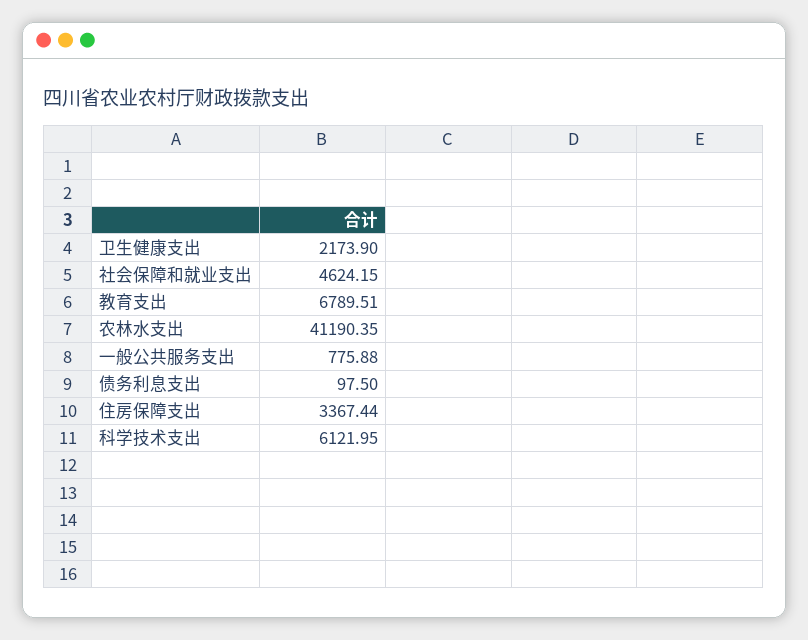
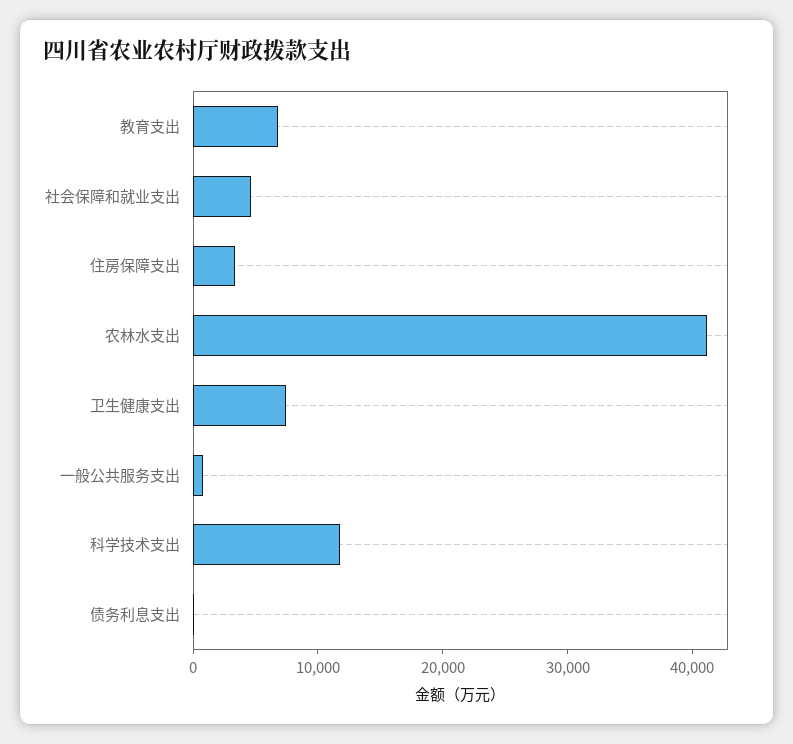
  {
-   "卫生健康支出": 2173.9,
+   "卫生健康支出": 8000,
    "社会保障和就业支出": 4624.15,
    "教育支出": 6789.51,
    "农林水支出": 41190.35,
    "一般公共服务支出": 775.88,
    "债务利息支出": 97.5,
    "住房保障支出": 3367.44,
-   "科学技术支出": 6121.95
+   "科学技术支出": 12000
  }

